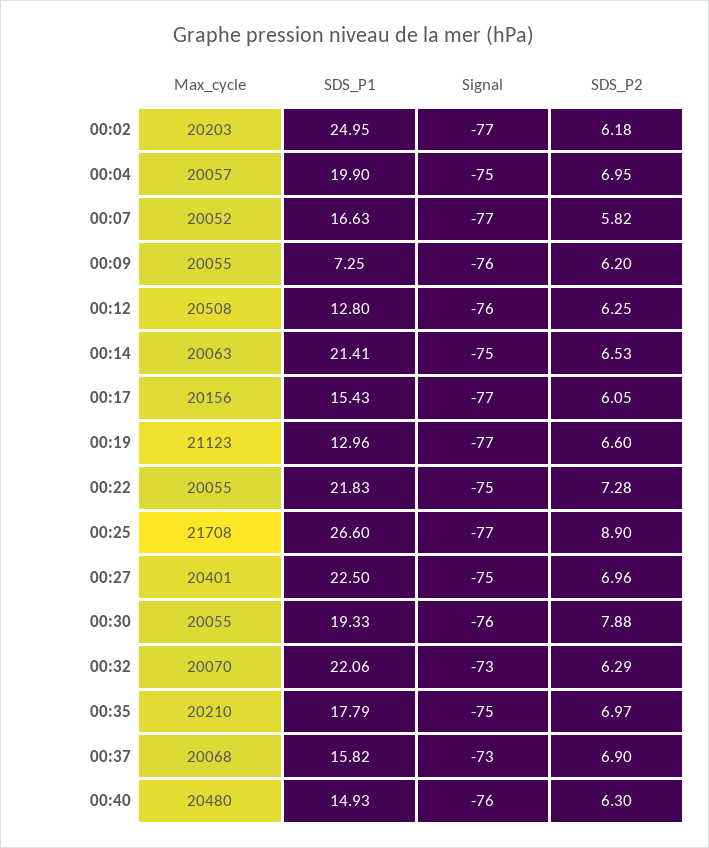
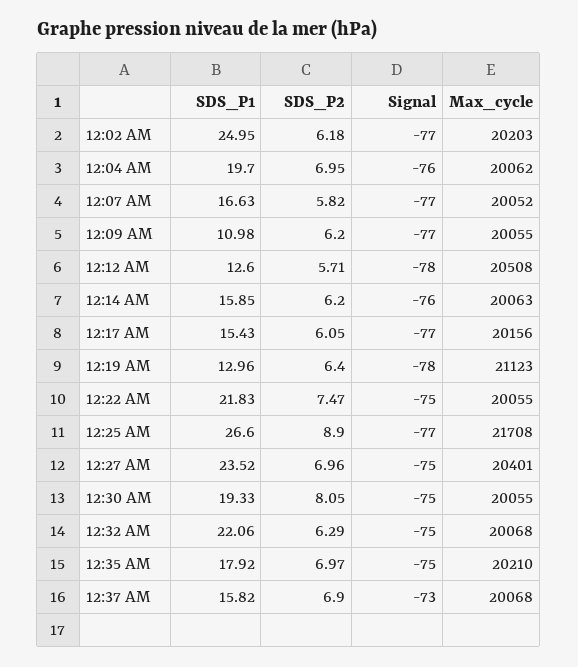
  {
    "Max_cycle": {
      "00:02": 20203,
-     "00:04": 20057,
+     "00:04": 20062,
      "00:07": 20052,
      "00:09": 20055,
      "00:12": 20508,
      "00:14": 20063,
      "00:17": 20156,
      "00:19": 21123,
      "00:22": 20055,
      "00:25": 21708,
      "00:27": 20401,
      "00:30": 20055,
-     "00:32": 20070,
+     "00:32": 20068,
      "00:35": 20210,
-     "00:37": 20068,
+     "00:37": 20068
-     "00:40": 20480
    },
    "SDS_P1": {
      "00:02": 24.95,
-     "00:04": 19.9,
+     "00:04": 19.7,
      "00:07": 16.63,
-     "00:09": 7.25,
+     "00:09": 10.98,
-     "00:12": 12.8,
+     "00:12": 12.6,
-     "00:14": 21.41,
+     "00:14": 15.85,
      "00:17": 15.43,
      "00:19": 12.96,
      "00:22": 21.83,
      "00:25": 26.6,
-     "00:27": 22.5,
+     "00:27": 23.52,
      "00:30": 19.33,
      "00:32": 22.06,
-     "00:35": 17.79,
+     "00:35": 17.92,
-     "00:37": 15.82,
+     "00:37": 15.82
-     "00:40": 14.93
    },
    "Signal": {
      "00:02": -77,
-     "00:04": -75,
+     "00:04": -76,
      "00:07": -77,
-     "00:09": -76,
+     "00:09": -77,
-     "00:12": -76,
+     "00:12": -78,
-     "00:14": -75,
+     "00:14": -76,
      "00:17": -77,
-     "00:19": -77,
+     "00:19": -78,
      "00:22": -75,
      "00:25": -77,
      "00:27": -75,
-     "00:30": -76,
+     "00:30": -75,
-     "00:32": -73,
+     "00:32": -75,
      "00:35": -75,
-     "00:37": -73,
+     "00:37": -73
-     "00:40": -76
    },
    "SDS_P2": {
      "00:02": 6.18,
      "00:04": 6.95,
      "00:07": 5.82,
      "00:09": 6.2,
-     "00:12": 6.25,
+     "00:12": 5.71,
-     "00:14": 6.53,
+     "00:14": 6.2,
      "00:17": 6.05,
-     "00:19": 6.6,
+     "00:19": 6.4,
-     "00:22": 7.28,
+     "00:22": 7.47,
      "00:25": 8.9,
      "00:27": 6.96,
-     "00:30": 7.88,
+     "00:30": 8.05,
      "00:32": 6.29,
      "00:35": 6.97,
-     "00:37": 6.9,
+     "00:37": 6.9
-     "00:40": 6.3
    }
  }

